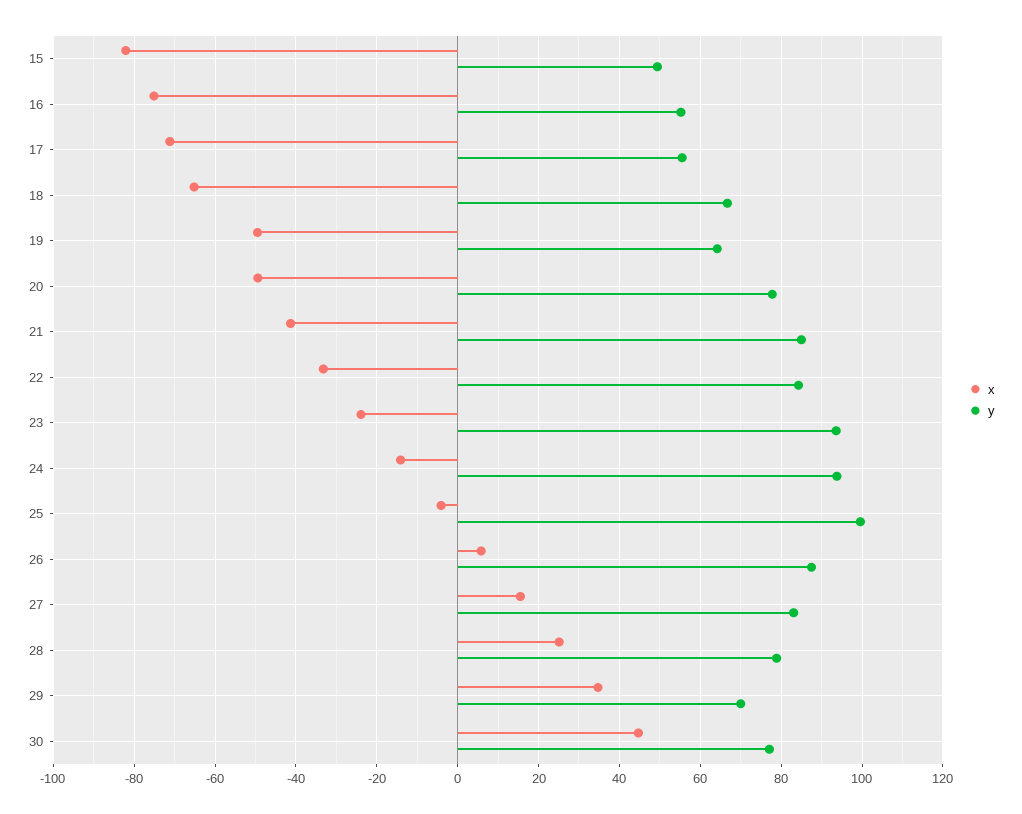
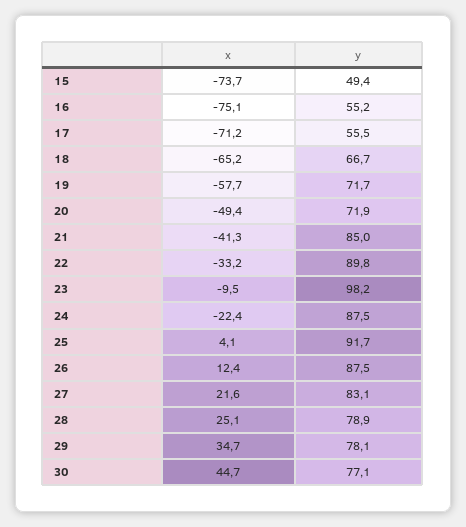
  {
    "x": {
-     "15": -82,
+     "15": -73.7,
      "16": -75.1,
      "17": -71.2,
      "18": -65.2,
-     "19": -50,
+     "19": -57.7,
      "20": -49.4,
      "21": -41.3,
      "22": -33.2,
-     "23": -24,
+     "23": -9.5,
-     "24": -14,
+     "24": -22.4,
-     "25": -4,
+     "25": 4.1,
-     "26": 6,
+     "26": 12.4,
-     "27": 16,
+     "27": 21.6,
      "28": 25.1,
      "29": 34.7,
      "30": 44.7
    },
    "y": {
      "15": 49.4,
      "16": 55.2,
      "17": 55.5,
      "18": 66.7,
-     "19": 64,
+     "19": 71.7,
-     "20": 78,
+     "20": 71.9,
      "21": 85,
-     "22": 84,
+     "22": 89.8,
-     "23": 94,
+     "23": 98.2,
-     "24": 94,
+     "24": 87.5,
-     "25": 100,
+     "25": 91.7,
      "26": 87.5,
      "27": 83.1,
      "28": 78.9,
-     "29": 70,
+     "29": 78.1,
      "30": 77.1
    }
  }

